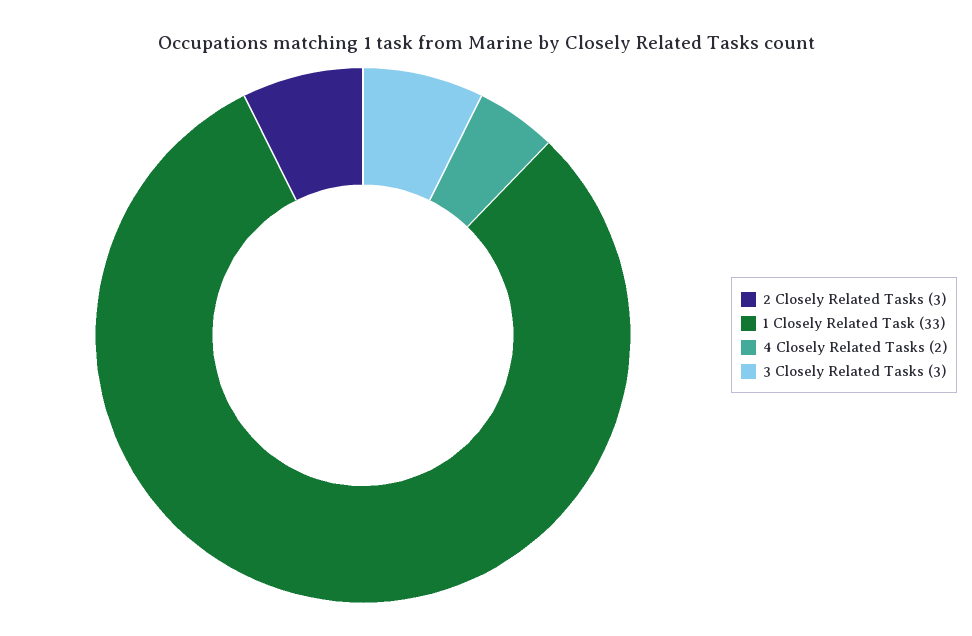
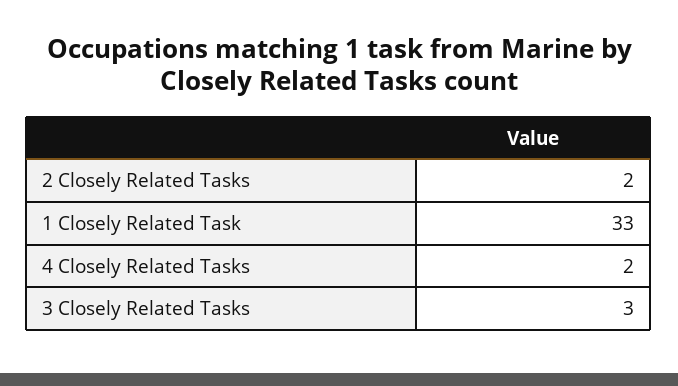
  {
-   "2 Closely Related Tasks": 3,
+   "2 Closely Related Tasks": 2,
    "1 Closely Related Task": 33,
    "4 Closely Related Tasks": 2,
    "3 Closely Related Tasks": 3
  }

